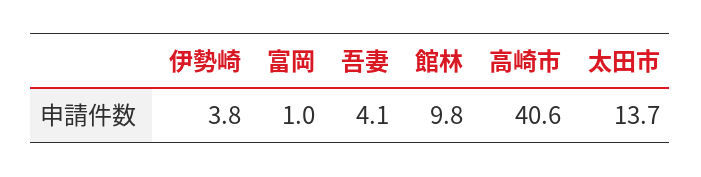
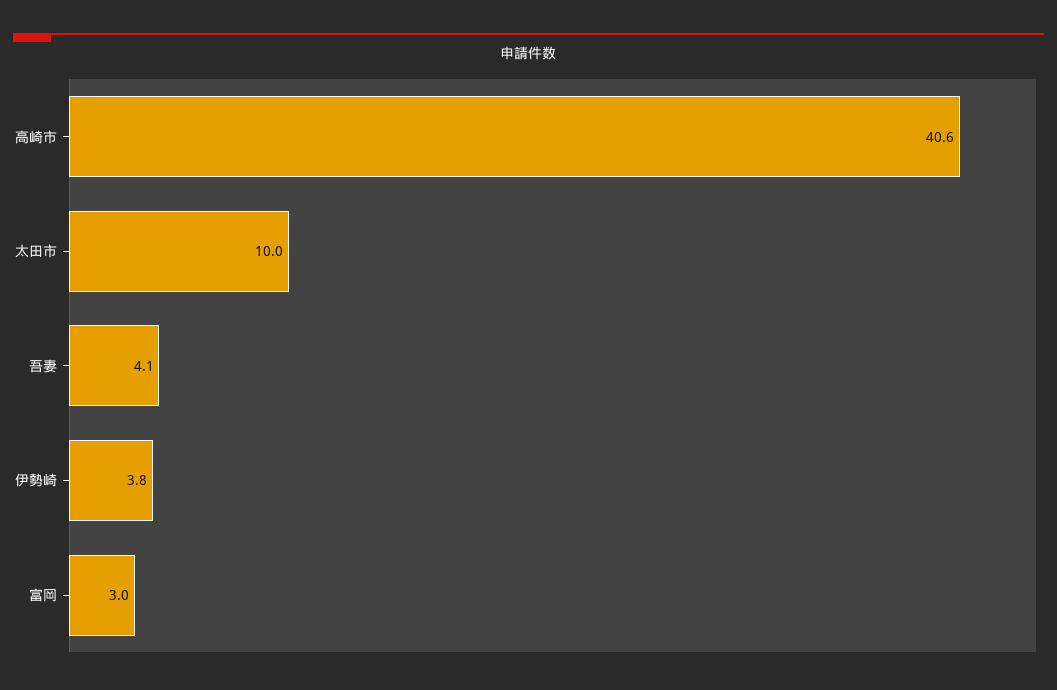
  {
    "伊勢崎": 3.8,
-   "富岡": 1,
+   "富岡": 3,
    "吾妻": 4.1,
-   "館林": 9.8,
    "高崎市": 40.6,
-   "太田市": 13.7
+   "太田市": 10
  }

